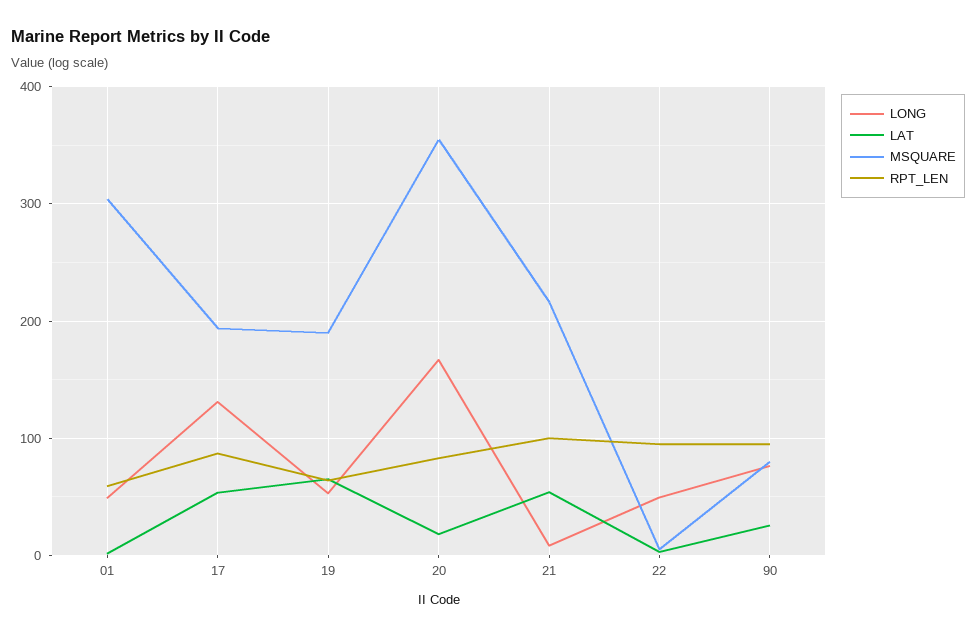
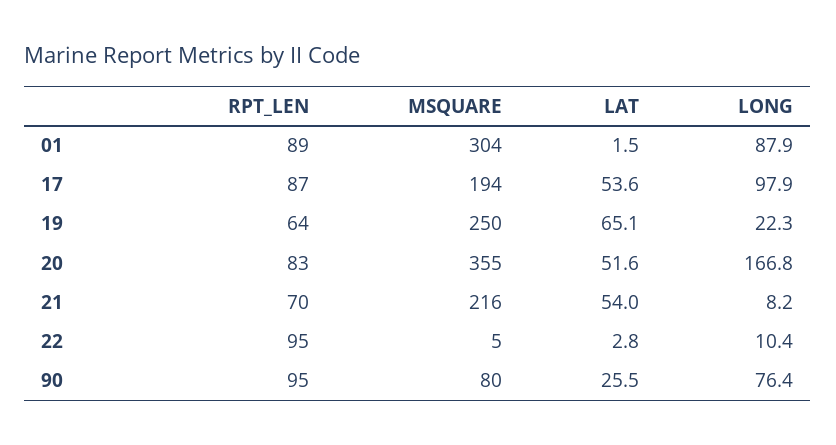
  {
    "LONG": {
-     "01": 50,
+     "01": 87.9,
-     "17": 130,
+     "17": 97.9,
-     "19": 50,
+     "19": 22.3,
      "20": 166.8,
      "21": 8.2,
-     "22": 50,
+     "22": 10.4,
      "90": 76.4
    },
    "LAT": {
      "01": 1.5,
      "17": 53.6,
      "19": 65.1,
-     "20": 20,
+     "20": 51.6,
      "21": 54,
      "22": 2.8,
      "90": 25.5
    },
    "MSQUARE": {
      "01": 304,
      "17": 194,
-     "19": 190,
+     "19": 250,
      "20": 355,
      "21": 216,
      "22": 5,
      "90": 80
    },
    "RPT_LEN": {
-     "01": 60,
+     "01": 89,
      "17": 87,
      "19": 64,
      "20": 83,
-     "21": 100,
+     "21": 70,
      "22": 95,
      "90": 95
    }
  }

